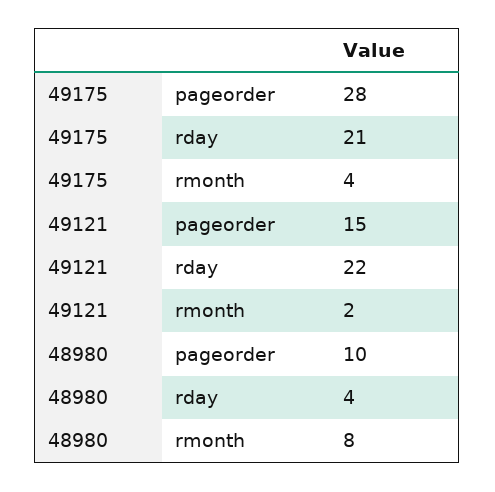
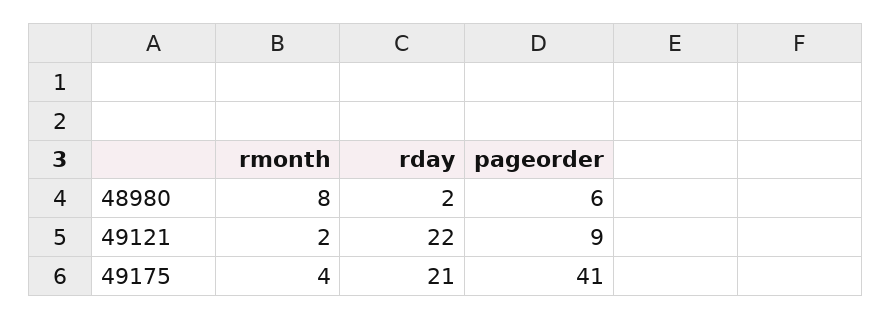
  {
    "49175": {
-     "pageorder": 28,
+     "pageorder": 41,
      "rday": 21,
      "rmonth": 4
    },
    "49121": {
-     "pageorder": 15,
+     "pageorder": 9,
      "rday": 22,
      "rmonth": 2
    },
    "48980": {
-     "pageorder": 10,
+     "pageorder": 6,
-     "rday": 4,
+     "rday": 2,
      "rmonth": 8
    }
  }

